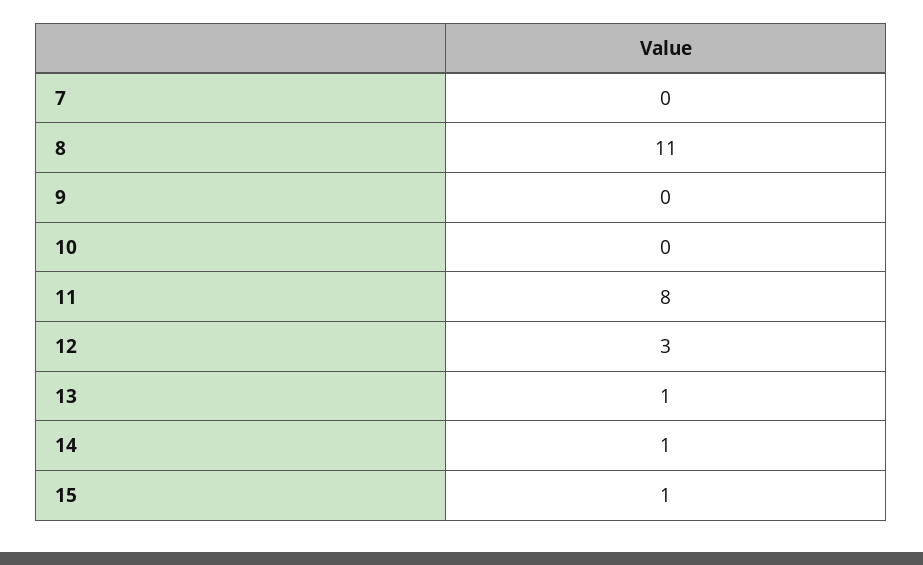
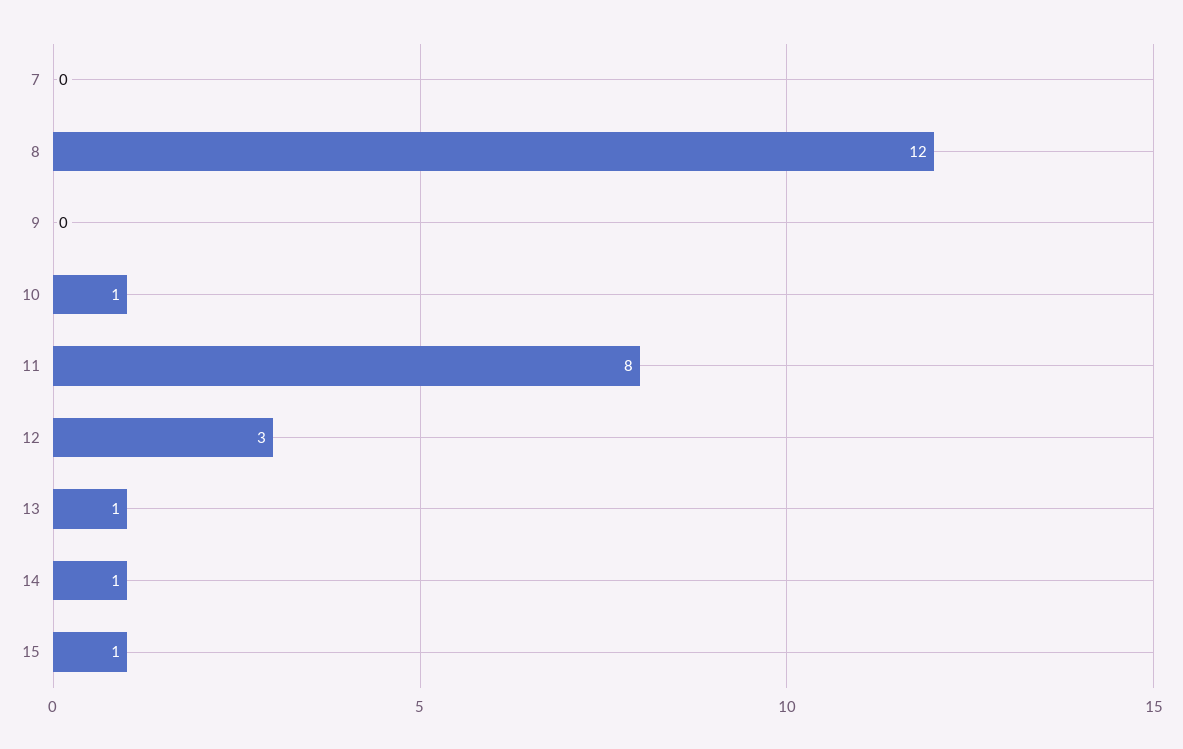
  {
    "7": 0,
-   "8": 11,
+   "8": 12,
    "9": 0,
-   "10": 0,
+   "10": 1,
    "11": 8,
    "12": 3,
    "13": 1,
    "14": 1,
    "15": 1
  }

